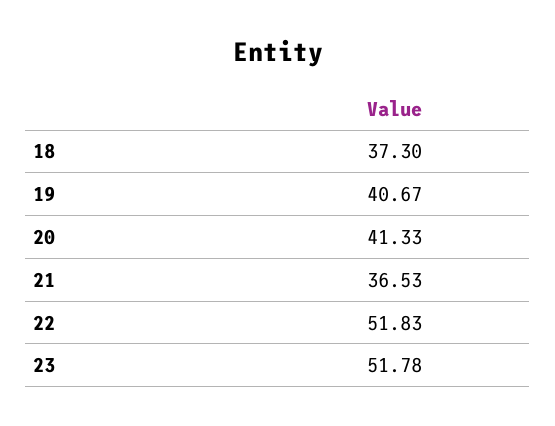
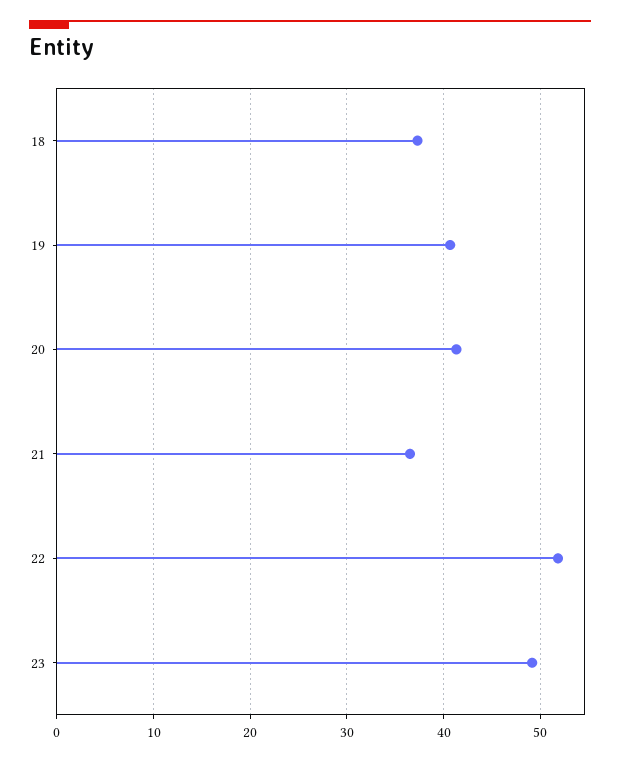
  {
    "18": 37.3,
    "19": 40.67,
    "20": 41.33,
    "21": 36.53,
    "22": 51.83,
-   "23": 51.78
+   "23": 49
  }

